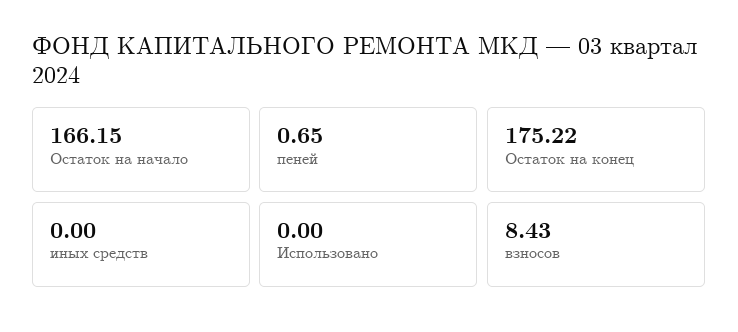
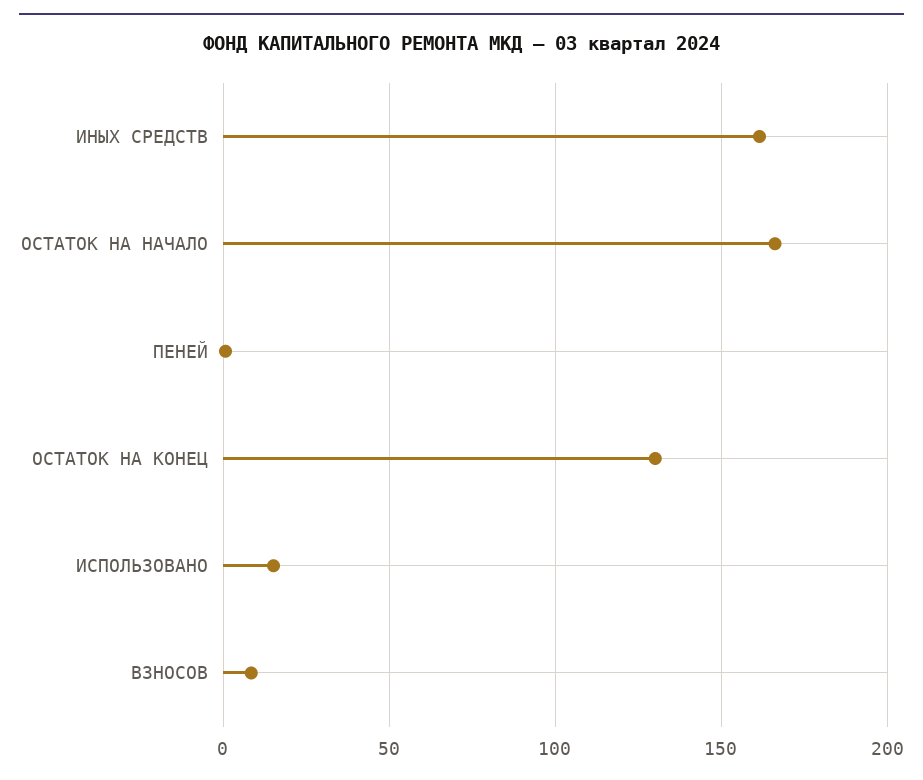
  {
    "Остаток на начало": 166.15,
    "пеней": 0.65,
-   "Остаток на конец": 175.22,
+   "Остаток на конец": 130,
-   "иных средств": 0,
+   "иных средств": 160,
-   "Использовано": 0,
+   "Использовано": 15,
    "взносов": 8.43
  }

